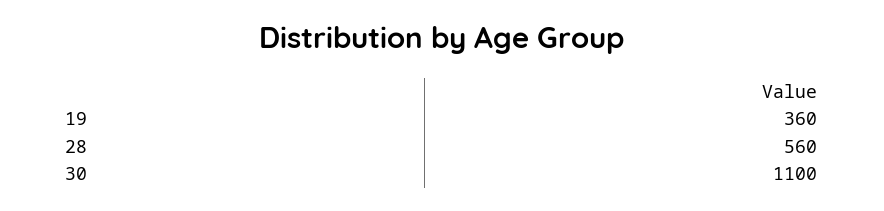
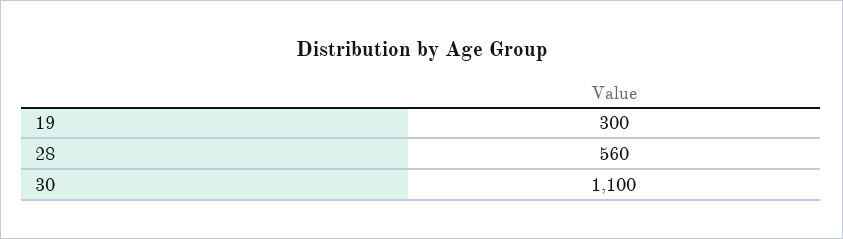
  {
-   "19": 360,
+   "19": 300,
    "28": 560,
    "30": 1100
  }

